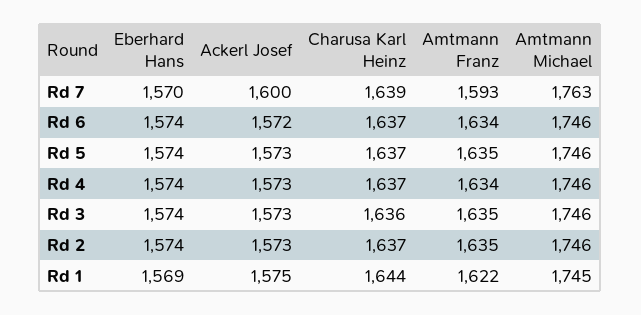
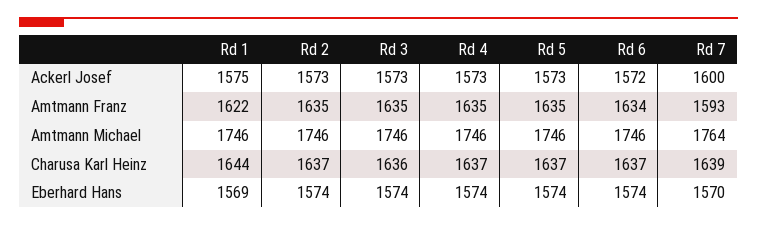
  {
    "Eberhard Hans": {
      "Rd 7": 1570,
      "Rd 6": 1574,
      "Rd 5": 1574,
      "Rd 4": 1574,
      "Rd 3": 1574,
      "Rd 2": 1574,
      "Rd 1": 1569
    },
    "Ackerl Josef": {
      "Rd 7": 1600,
      "Rd 6": 1572,
      "Rd 5": 1573,
      "Rd 4": 1573,
      "Rd 3": 1573,
      "Rd 2": 1573,
      "Rd 1": 1575
    },
    "Charusa Karl Heinz": {
      "Rd 7": 1639,
      "Rd 6": 1637,
      "Rd 5": 1637,
      "Rd 4": 1637,
      "Rd 3": 1636,
      "Rd 2": 1637,
      "Rd 1": 1644
    },
    "Amtmann Franz": {
      "Rd 7": 1593,
      "Rd 6": 1634,
      "Rd 5": 1635,
-     "Rd 4": 1634,
+     "Rd 4": 1635,
      "Rd 3": 1635,
      "Rd 2": 1635,
      "Rd 1": 1622
    },
    "Amtmann Michael": {
-     "Rd 7": 1763,
+     "Rd 7": 1764,
      "Rd 6": 1746,
      "Rd 5": 1746,
      "Rd 4": 1746,
      "Rd 3": 1746,
      "Rd 2": 1746,
-     "Rd 1": 1745
+     "Rd 1": 1746
    }
  }

